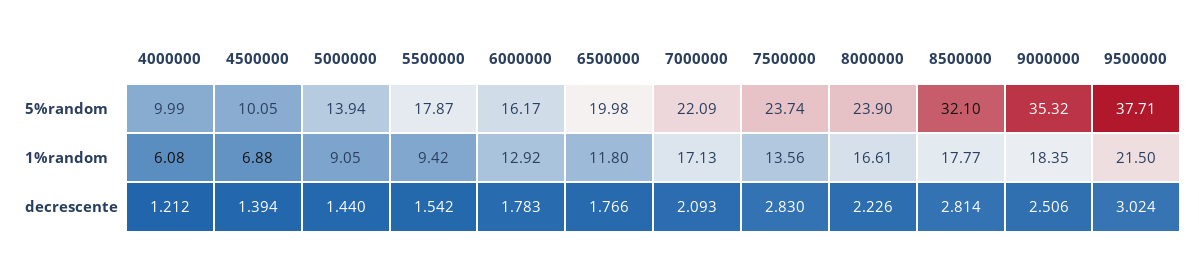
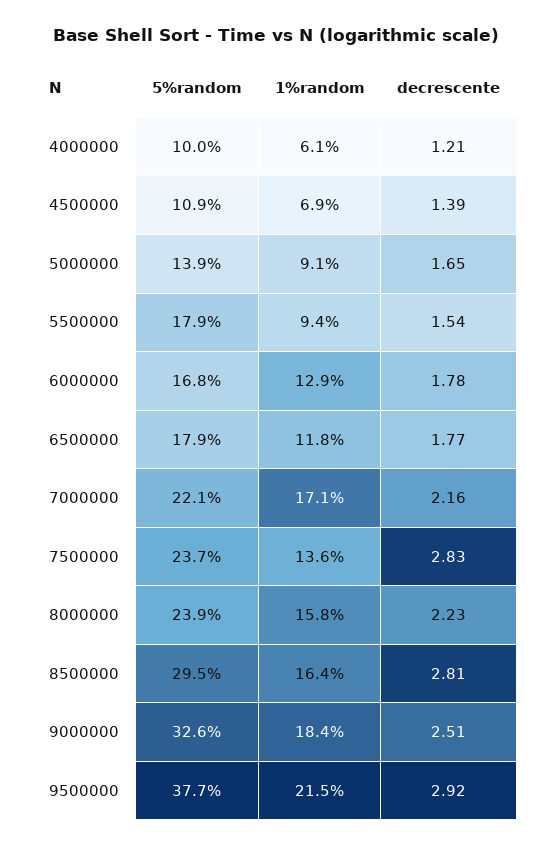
  {
    "4000000": {
      "5%random": 9.99,
      "1%random": 6.08,
      "decrescente": 1.212
    },
    "4500000": {
-     "5%random": 10.05,
+     "5%random": 10.9,
      "1%random": 6.88,
      "decrescente": 1.394
    },
    "5000000": {
      "5%random": 13.94,
      "1%random": 9.05,
-     "decrescente": 1.44
+     "decrescente": 1.65
    },
    "5500000": {
      "5%random": 17.87,
      "1%random": 9.42,
      "decrescente": 1.542
    },
    "6000000": {
-     "5%random": 16.17,
+     "5%random": 16.8,
      "1%random": 12.92,
      "decrescente": 1.783
    },
    "6500000": {
-     "5%random": 19.98,
+     "5%random": 17.9,
      "1%random": 11.8,
      "decrescente": 1.766
    },
    "7000000": {
      "5%random": 22.09,
      "1%random": 17.13,
-     "decrescente": 2.093
+     "decrescente": 2.16
    },
    "7500000": {
      "5%random": 23.74,
      "1%random": 13.56,
      "decrescente": 2.83
    },
    "8000000": {
      "5%random": 23.9,
-     "1%random": 16.61,
+     "1%random": 15.8,
      "decrescente": 2.226
    },
    "8500000": {
-     "5%random": 32.1,
+     "5%random": 29.5,
-     "1%random": 17.77,
+     "1%random": 16.4,
      "decrescente": 2.814
    },
    "9000000": {
-     "5%random": 35.32,
+     "5%random": 32.6,
      "1%random": 18.35,
      "decrescente": 2.506
    },
    "9500000": {
      "5%random": 37.71,
      "1%random": 21.5,
-     "decrescente": 3.024
+     "decrescente": 2.92
    }
  }

